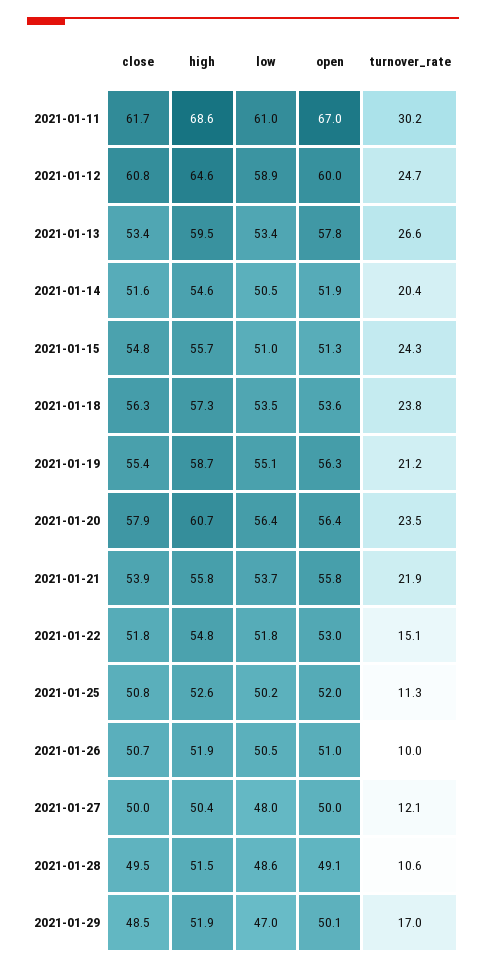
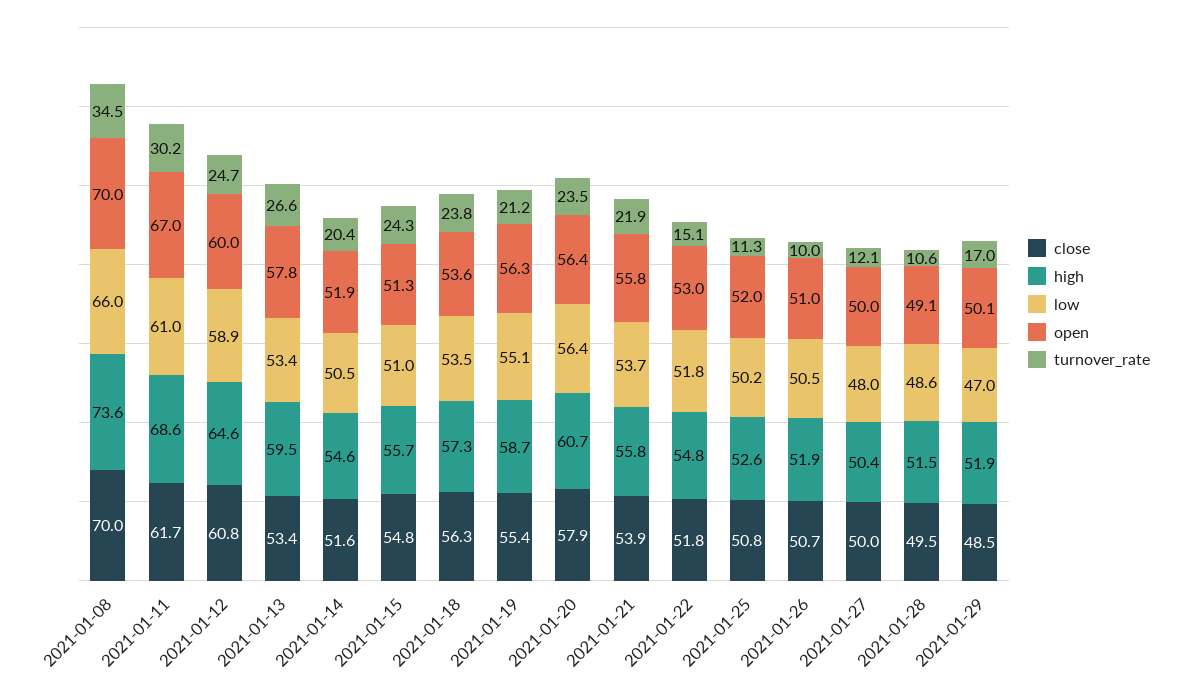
  {
    "close": {
      "2021-01-11": 61.7,
      "2021-01-12": 60.8,
      "2021-01-13": 53.4,
      "2021-01-14": 51.6,
      "2021-01-15": 54.8,
      "2021-01-18": 56.3,
      "2021-01-19": 55.4,
      "2021-01-20": 57.9,
      "2021-01-21": 53.9,
      "2021-01-22": 51.8,
      "2021-01-25": 50.8,
      "2021-01-26": 50.7,
      "2021-01-27": 50,
      "2021-01-28": 49.5,
-     "2021-01-29": 48.5
+     "2021-01-29": 48.5,
+     "2021-01-08": 70
    },
    "high": {
      "2021-01-11": 68.6,
      "2021-01-12": 64.6,
      "2021-01-13": 59.5,
      "2021-01-14": 54.6,
      "2021-01-15": 55.7,
      "2021-01-18": 57.3,
      "2021-01-19": 58.7,
      "2021-01-20": 60.7,
      "2021-01-21": 55.8,
      "2021-01-22": 54.8,
      "2021-01-25": 52.6,
      "2021-01-26": 51.9,
      "2021-01-27": 50.4,
      "2021-01-28": 51.5,
-     "2021-01-29": 51.9
+     "2021-01-29": 51.9,
+     "2021-01-08": 73.6
    },
    "low": {
      "2021-01-11": 61,
      "2021-01-12": 58.9,
      "2021-01-13": 53.4,
      "2021-01-14": 50.5,
      "2021-01-15": 51,
      "2021-01-18": 53.5,
      "2021-01-19": 55.1,
      "2021-01-20": 56.4,
      "2021-01-21": 53.7,
      "2021-01-22": 51.8,
      "2021-01-25": 50.2,
      "2021-01-26": 50.5,
      "2021-01-27": 48,
      "2021-01-28": 48.6,
-     "2021-01-29": 47
+     "2021-01-29": 47,
+     "2021-01-08": 66
    },
    "open": {
      "2021-01-11": 67,
      "2021-01-12": 60,
      "2021-01-13": 57.8,
      "2021-01-14": 51.9,
      "2021-01-15": 51.3,
      "2021-01-18": 53.6,
      "2021-01-19": 56.3,
      "2021-01-20": 56.4,
      "2021-01-21": 55.8,
      "2021-01-22": 53,
      "2021-01-25": 52,
      "2021-01-26": 51,
      "2021-01-27": 50,
      "2021-01-28": 49.1,
-     "2021-01-29": 50.1
+     "2021-01-29": 50.1,
+     "2021-01-08": 70
    },
    "turnover_rate": {
      "2021-01-11": 30.2,
      "2021-01-12": 24.7,
      "2021-01-13": 26.6,
      "2021-01-14": 20.4,
      "2021-01-15": 24.3,
      "2021-01-18": 23.8,
      "2021-01-19": 21.2,
      "2021-01-20": 23.5,
      "2021-01-21": 21.9,
      "2021-01-22": 15.1,
      "2021-01-25": 11.3,
      "2021-01-26": 10,
      "2021-01-27": 12.1,
      "2021-01-28": 10.6,
-     "2021-01-29": 17
+     "2021-01-29": 17,
+     "2021-01-08": 34.5
    }
  }

